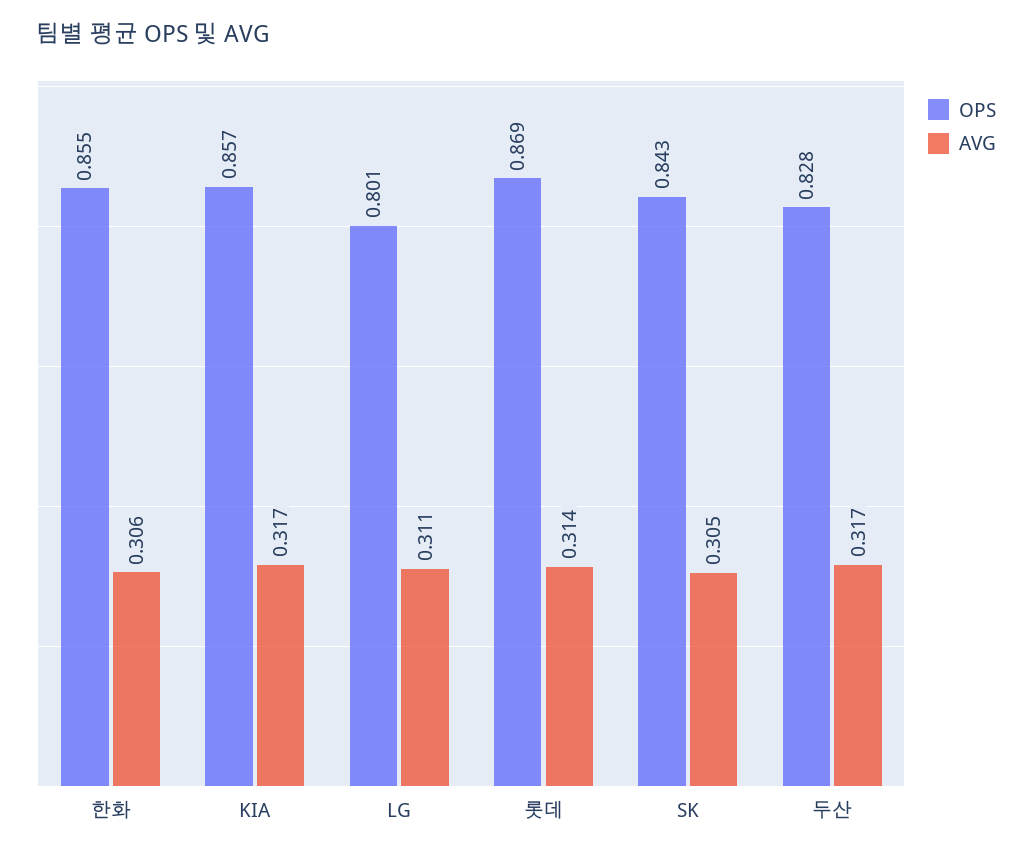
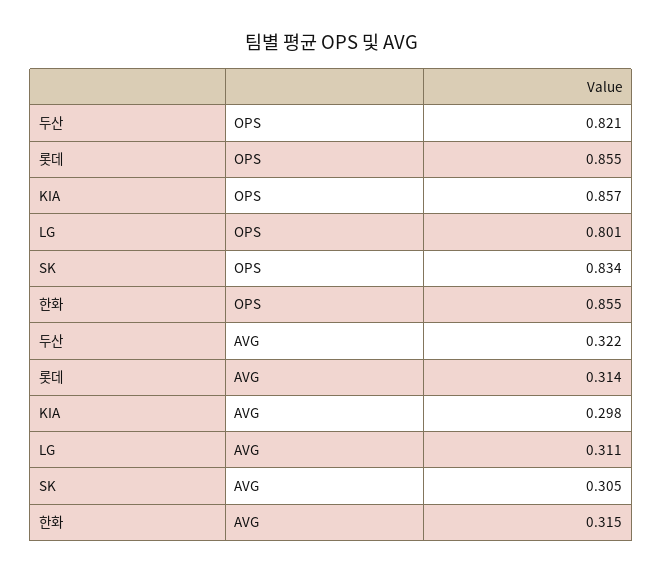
  {
    "OPS": {
      "한화": 0.855,
      "KIA": 0.857,
      "LG": 0.801,
-     "롯데": 0.869,
+     "롯데": 0.855,
-     "SK": 0.843,
+     "SK": 0.834,
-     "두산": 0.828
+     "두산": 0.821
    },
    "AVG": {
-     "한화": 0.306,
+     "한화": 0.315,
-     "KIA": 0.317,
+     "KIA": 0.298,
      "LG": 0.311,
      "롯데": 0.314,
      "SK": 0.305,
-     "두산": 0.317
+     "두산": 0.322
    }
  }

